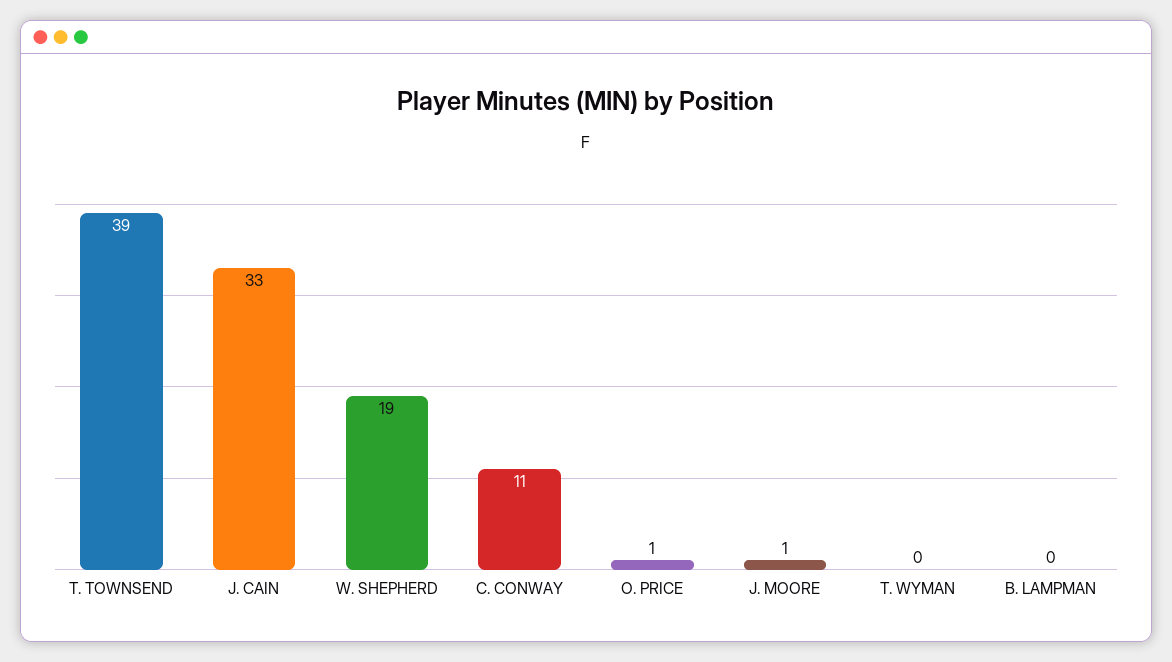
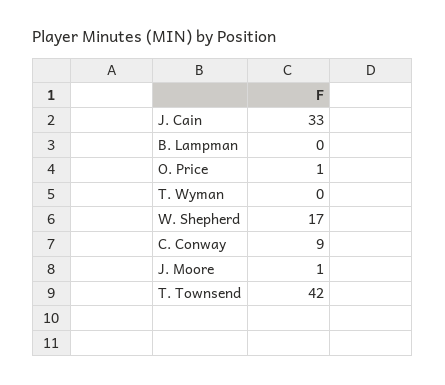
  {
-   "T. TOWNSEND": 39,
+   "T. TOWNSEND": 42,
    "J. CAIN": 33,
-   "W. SHEPHERD": 19,
+   "W. SHEPHERD": 17,
-   "C. CONWAY": 11,
+   "C. CONWAY": 9,
    "O. PRICE": 1,
    "J. MOORE": 1,
    "T. WYMAN": 0,
    "B. LAMPMAN": 0
  }

